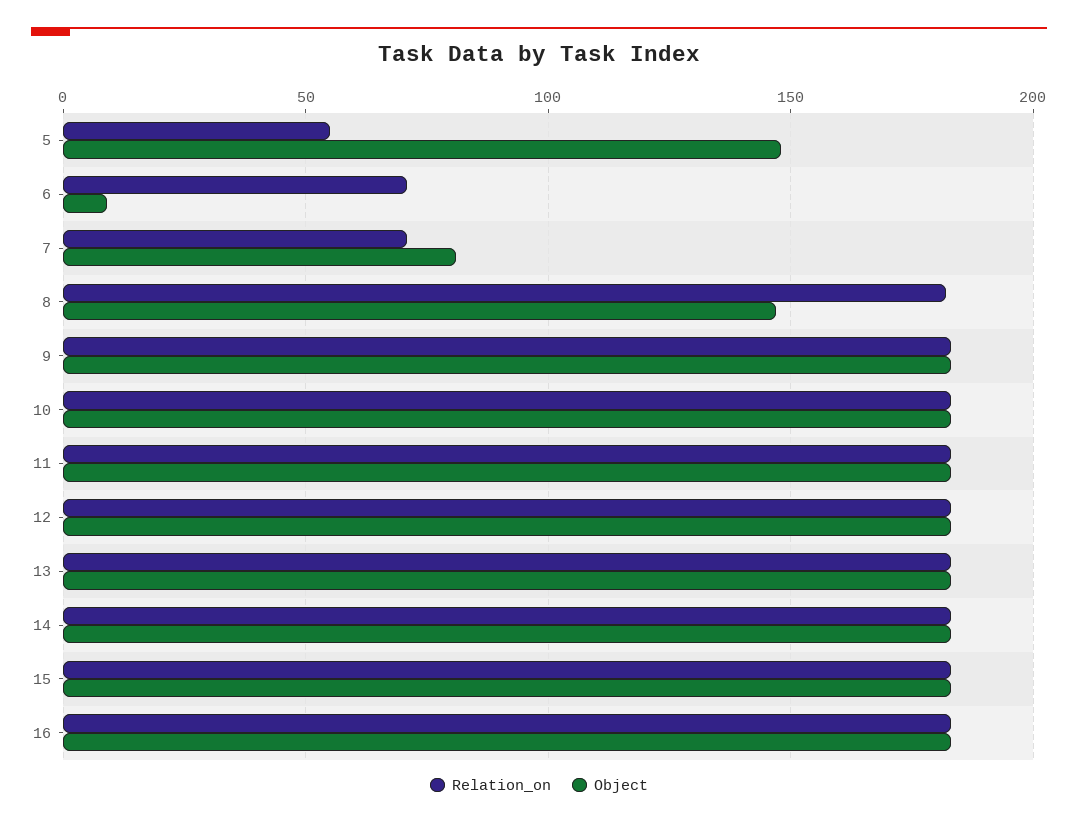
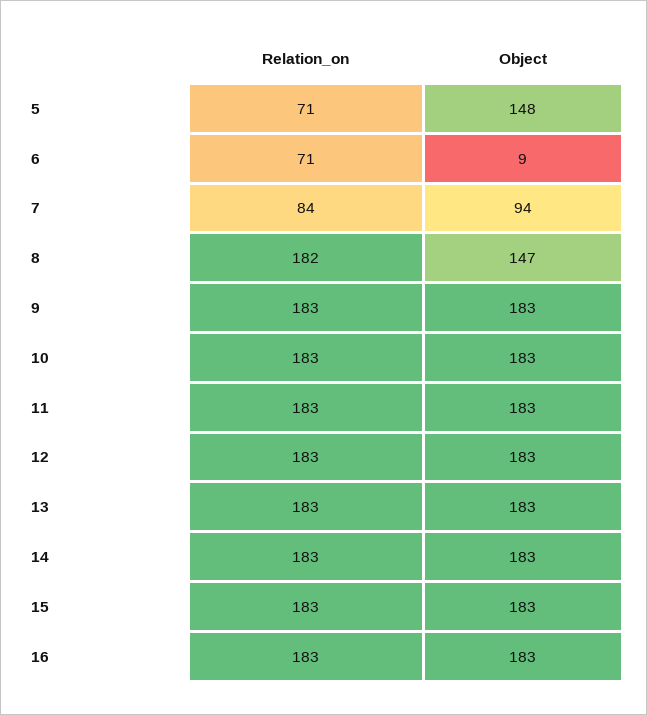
  {
    "Relation_on": {
-     "5": 55,
+     "5": 71,
      "6": 71,
-     "7": 70,
+     "7": 84,
      "8": 182,
      "9": 183,
      "10": 183,
      "11": 183,
      "12": 183,
      "13": 183,
      "14": 183,
      "15": 183,
      "16": 183
    },
    "Object": {
      "5": 148,
      "6": 9,
-     "7": 80,
+     "7": 94,
      "8": 147,
      "9": 183,
      "10": 183,
      "11": 183,
      "12": 183,
      "13": 183,
      "14": 183,
      "15": 183,
      "16": 183
    }
  }

